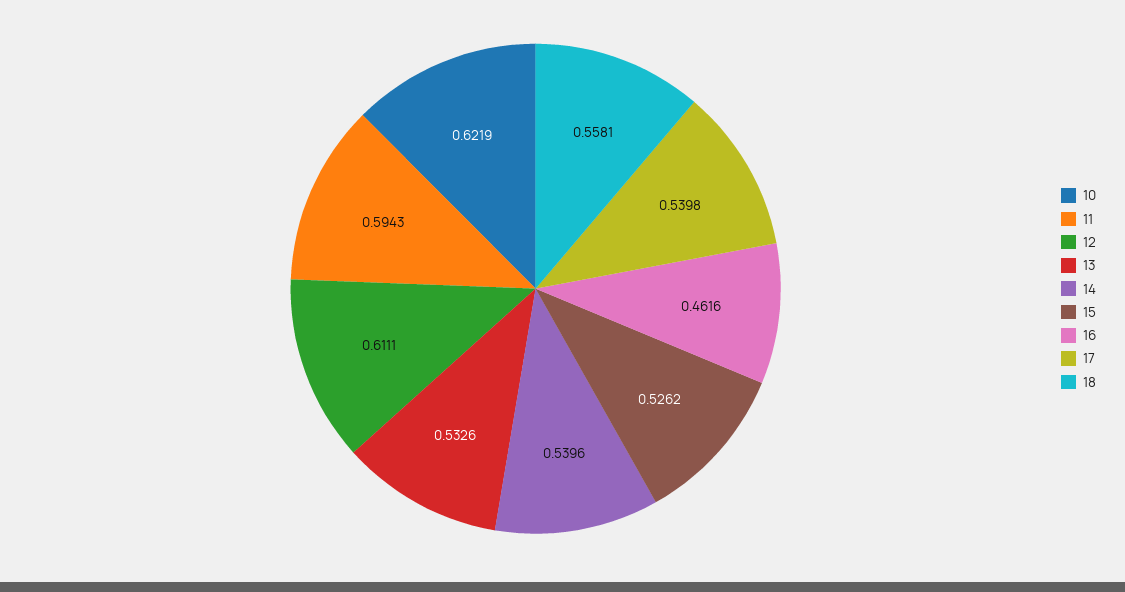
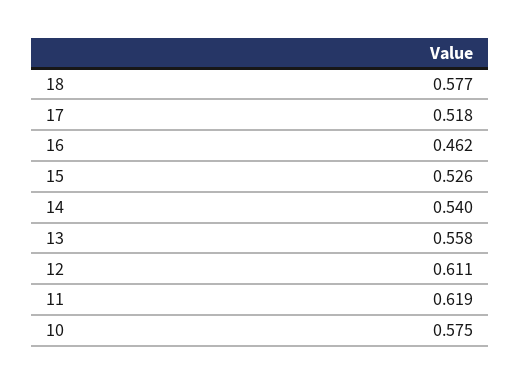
  {
-   "10": 0.6219,
+   "10": 0.575,
-   "11": 0.5943,
+   "11": 0.619,
    "12": 0.6111,
-   "13": 0.5326,
+   "13": 0.558,
    "14": 0.5396,
    "15": 0.5262,
    "16": 0.4616,
-   "17": 0.5398,
+   "17": 0.518,
-   "18": 0.5581
+   "18": 0.577
  }

